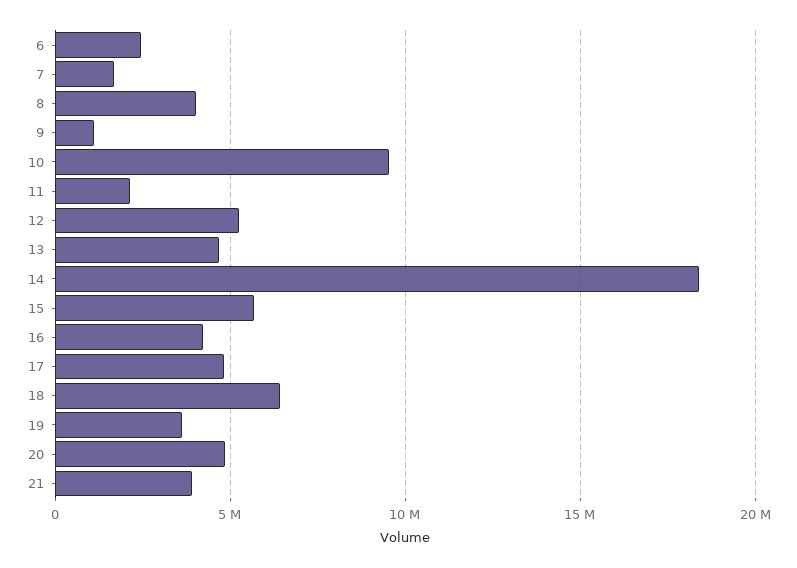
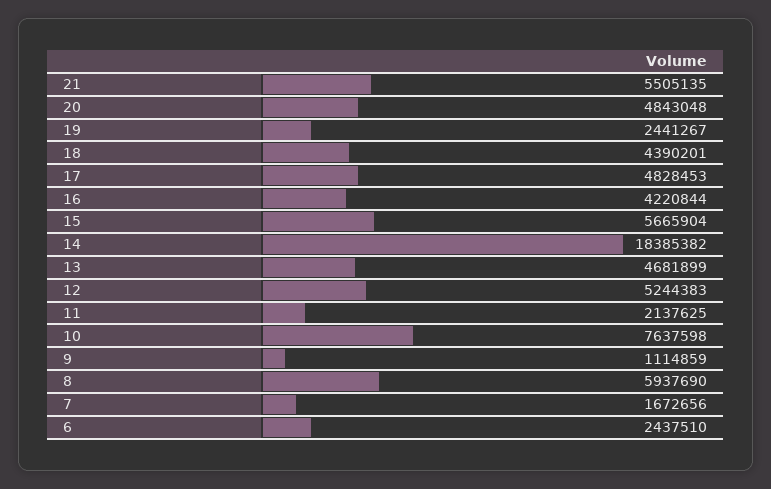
  {
    "6": 2437510,
    "7": 1672656,
-   "8": 4000000,
+   "8": 5937690,
    "9": 1114859,
-   "10": 9500000,
+   "10": 7637598,
    "11": 2137625,
    "12": 5244383,
    "13": 4681899,
    "14": 18385382,
    "15": 5665904,
    "16": 4220844,
    "17": 4828453,
-   "18": 6500000,
+   "18": 4390201,
-   "19": 3500000,
+   "19": 2441267,
    "20": 4843048,
-   "21": 4000000
+   "21": 5505135
  }

